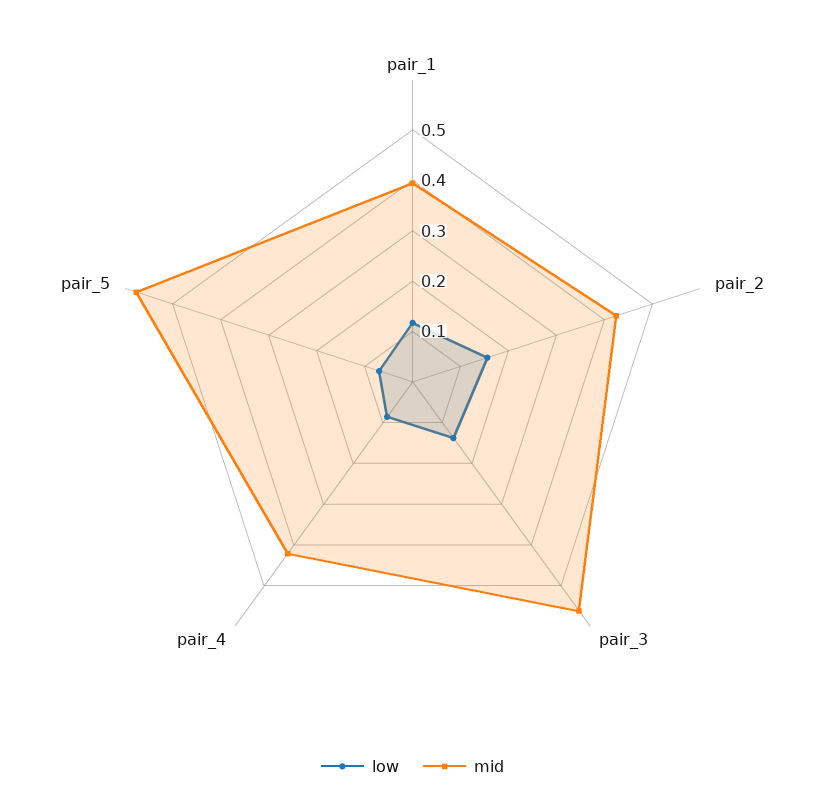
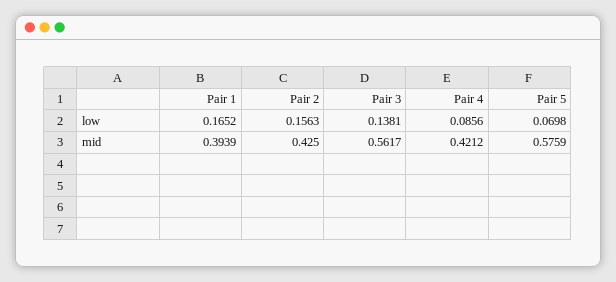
  {
    "low": {
-     "pair_1": 0.12,
+     "pair_1": 0.1652,
      "pair_2": 0.1563,
      "pair_3": 0.1381,
      "pair_4": 0.0856,
      "pair_5": 0.0698
    },
    "mid": {
      "pair_1": 0.3939,
      "pair_2": 0.425,
      "pair_3": 0.5617,
      "pair_4": 0.4212,
      "pair_5": 0.5759
    }
  }

